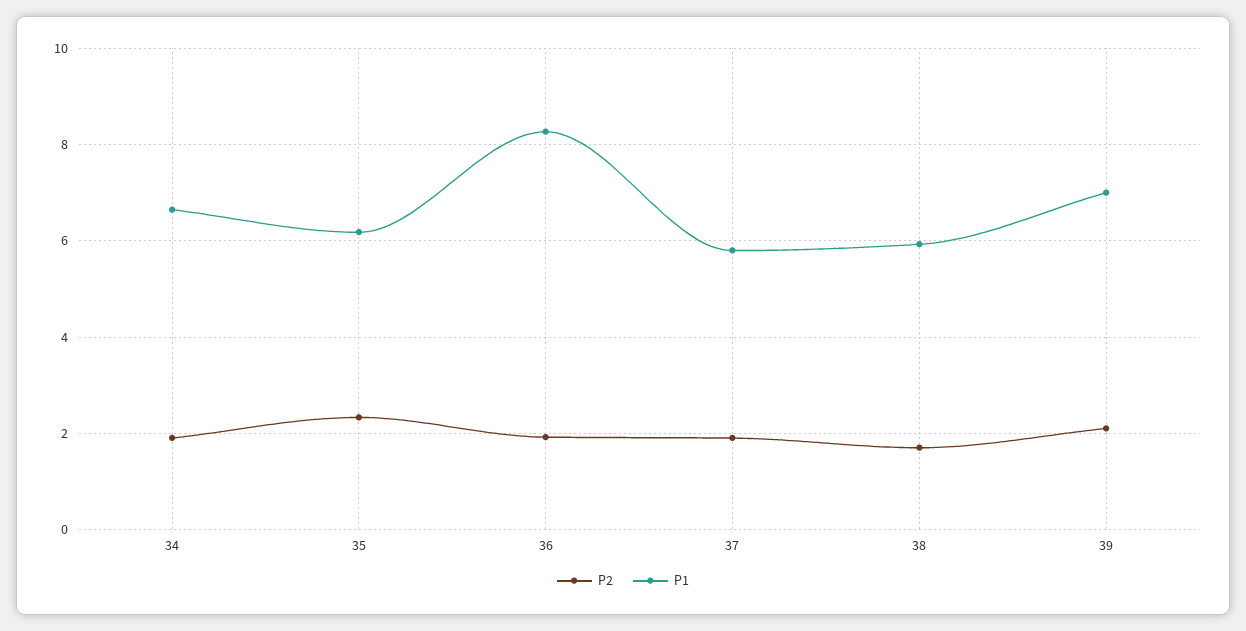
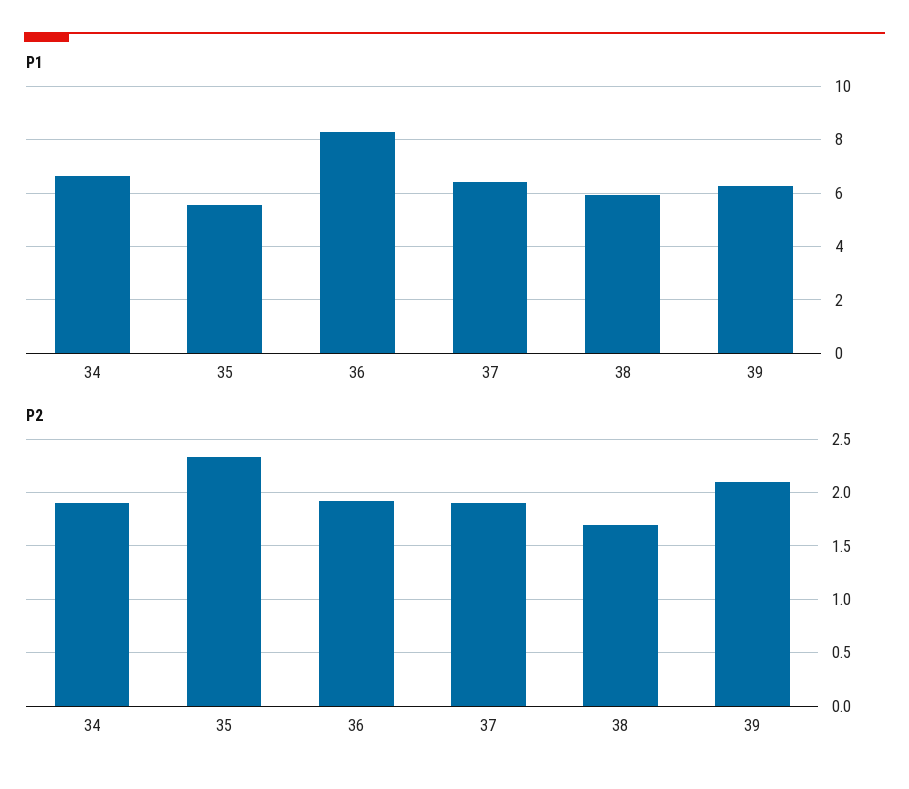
  {
    "P2": {
      "34": 1.9,
      "35": 2.3,
      "36": 1.9,
      "37": 1.9,
      "38": 1.7,
      "39": 2.1
    },
    "P1": {
      "34": 6.6,
-     "35": 6.2,
+     "35": 5.5,
      "36": 8.2,
-     "37": 5.8,
+     "37": 6.5,
      "38": 6,
-     "39": 7
+     "39": 6.25
    }
  }

